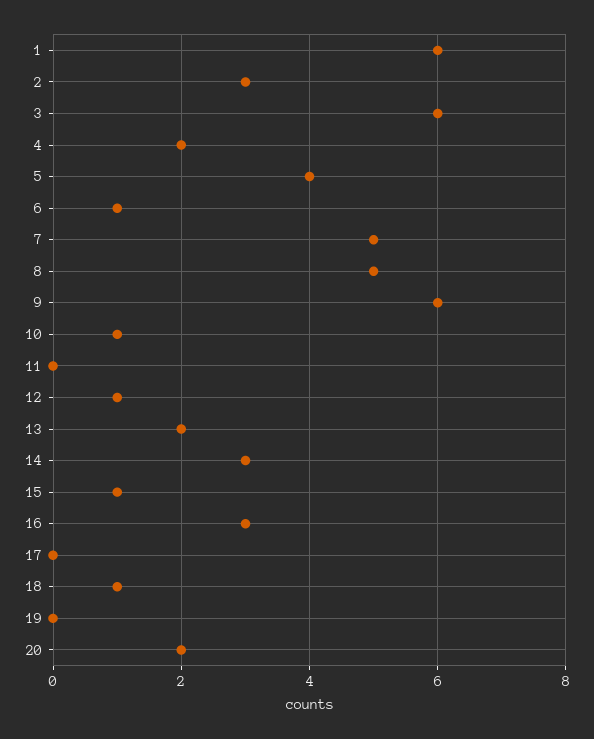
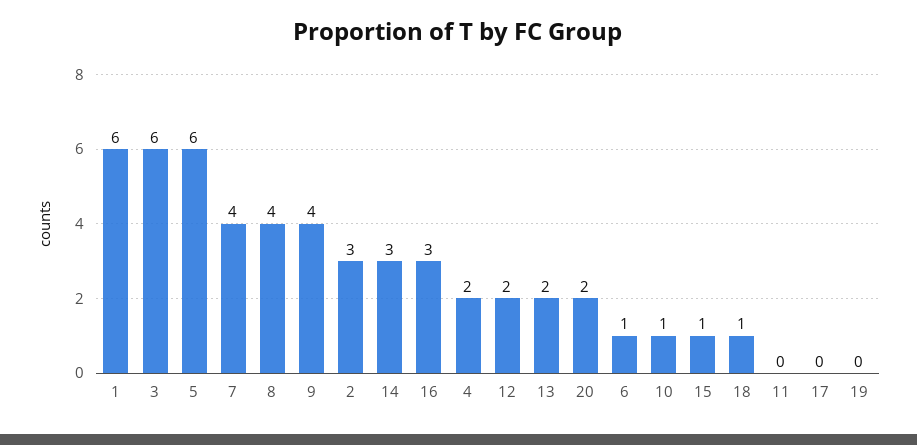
  {
    "1": 6,
    "2": 3,
    "3": 6,
    "4": 2,
-   "5": 4,
+   "5": 6,
    "6": 1,
-   "7": 5,
+   "7": 4,
-   "8": 5,
+   "8": 4,
-   "9": 6,
+   "9": 4,
    "10": 1,
    "11": 0,
-   "12": 1,
+   "12": 2,
    "13": 2,
    "14": 3,
    "15": 1,
    "16": 3,
    "17": 0,
    "18": 1,
    "19": 0,
    "20": 2
  }

